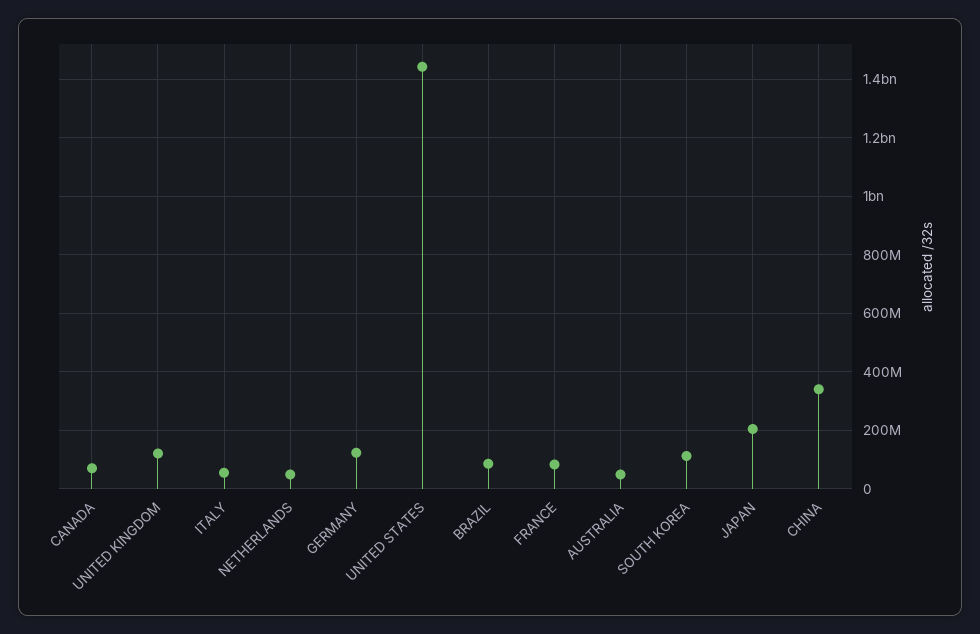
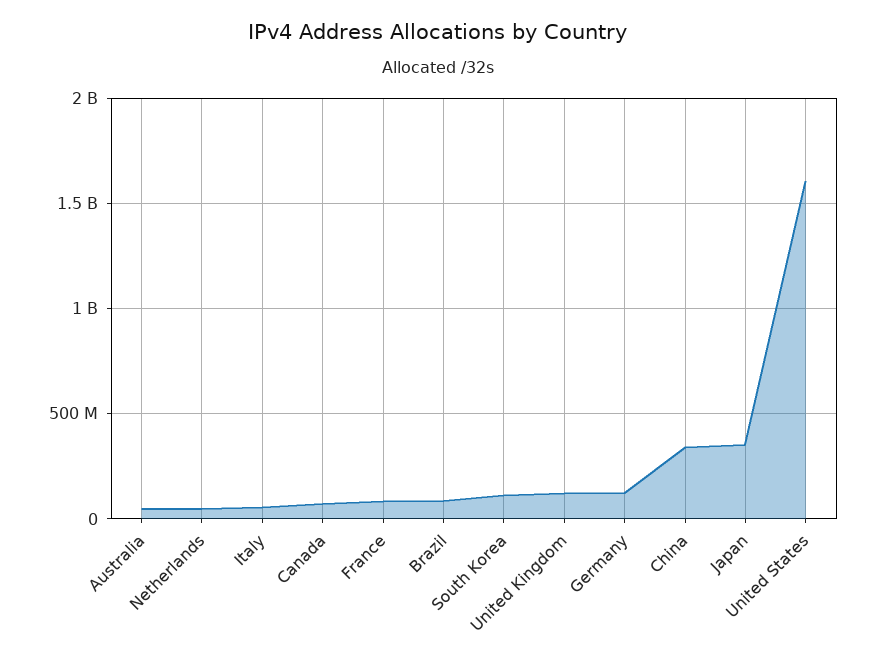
  {
    "CANADA": 75000000,
    "UNITED KINGDOM": 125000000,
    "ITALY": 50000000,
    "NETHERLANDS": 50000000,
    "GERMANY": 125000000,
-   "UNITED STATES": 1450000000,
+   "UNITED STATES": 1600000000,
    "BRAZIL": 75000000,
    "FRANCE": 75000000,
    "AUSTRALIA": 50000000,
    "SOUTH KOREA": 100000000,
-   "JAPAN": 200000000,
+   "JAPAN": 350000000,
    "CHINA": 350000000
  }

